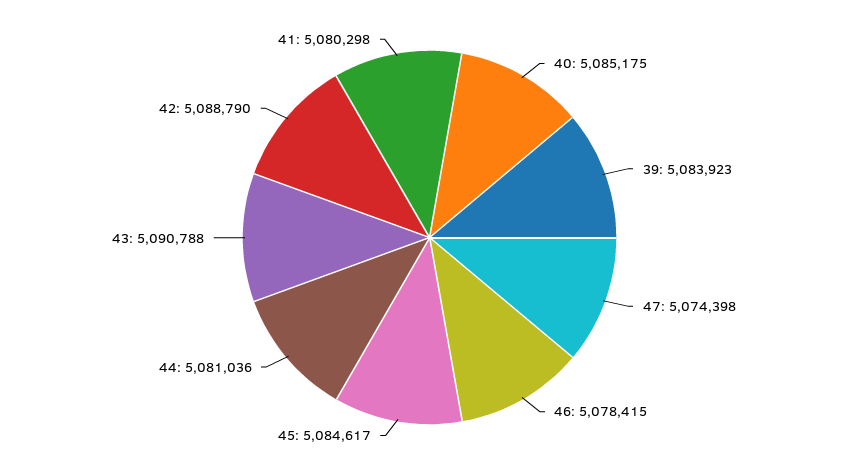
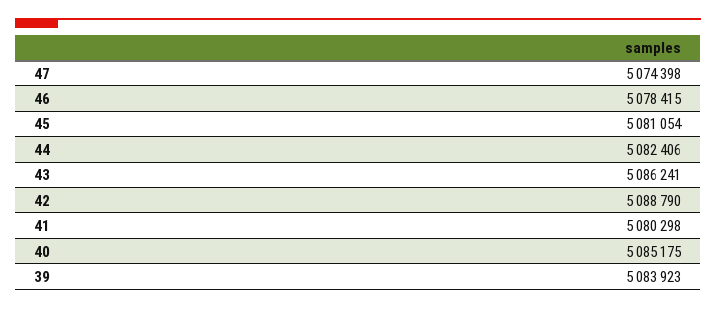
  {
    "40": 5085175,
    "39": 5083923,
    "47": 5074398,
    "46": 5078415,
-   "45": 5084617,
+   "45": 5081054,
-   "44": 5081036,
+   "44": 5082406,
-   "43": 5090788,
+   "43": 5086241,
    "42": 5088790,
    "41": 5080298
  }

